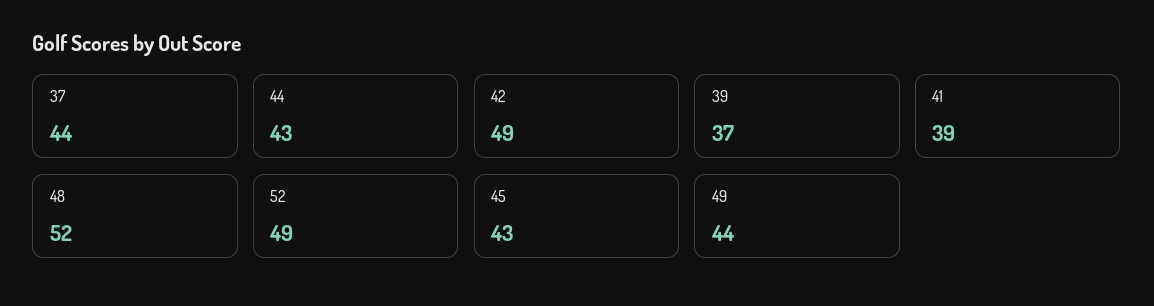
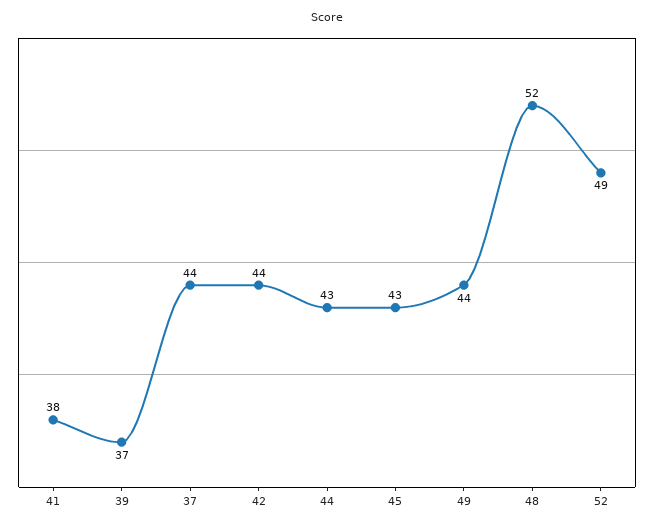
  {
    "37": 44,
    "44": 43,
-   "42": 49,
+   "42": 44,
    "39": 37,
-   "41": 39,
+   "41": 38,
    "48": 52,
    "52": 49,
    "45": 43,
    "49": 44
  }

